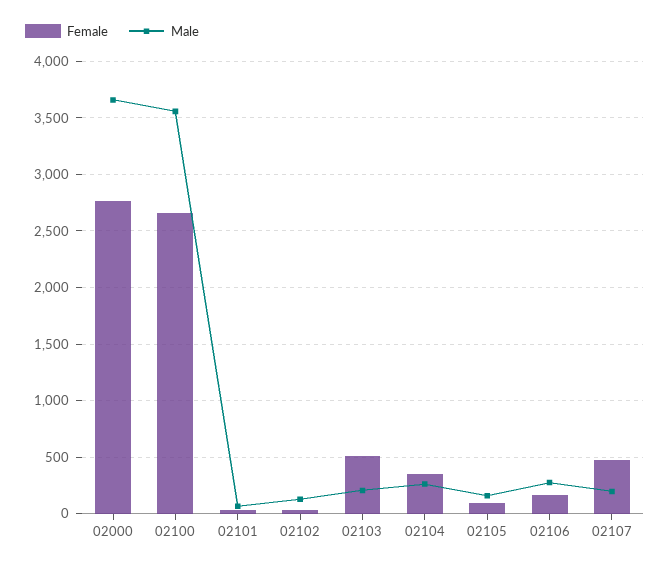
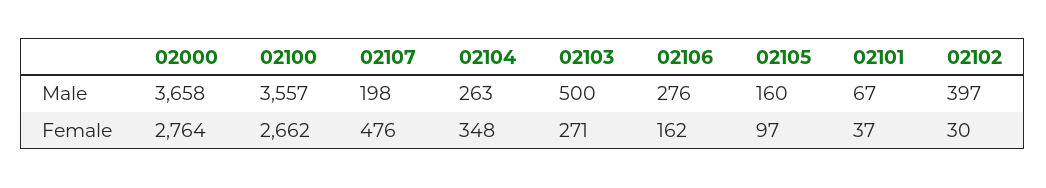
  {
    "Female": {
      "02000": 2764,
      "02100": 2662,
      "02101": 37,
      "02102": 30,
-     "02103": 500,
+     "02103": 271,
      "02104": 348,
      "02105": 97,
      "02106": 162,
      "02107": 476
    },
    "Male": {
      "02000": 3658,
      "02100": 3557,
      "02101": 67,
-     "02102": 100,
+     "02102": 397,
-     "02103": 200,
+     "02103": 500,
      "02104": 263,
      "02105": 160,
      "02106": 276,
      "02107": 198
    }
  }

